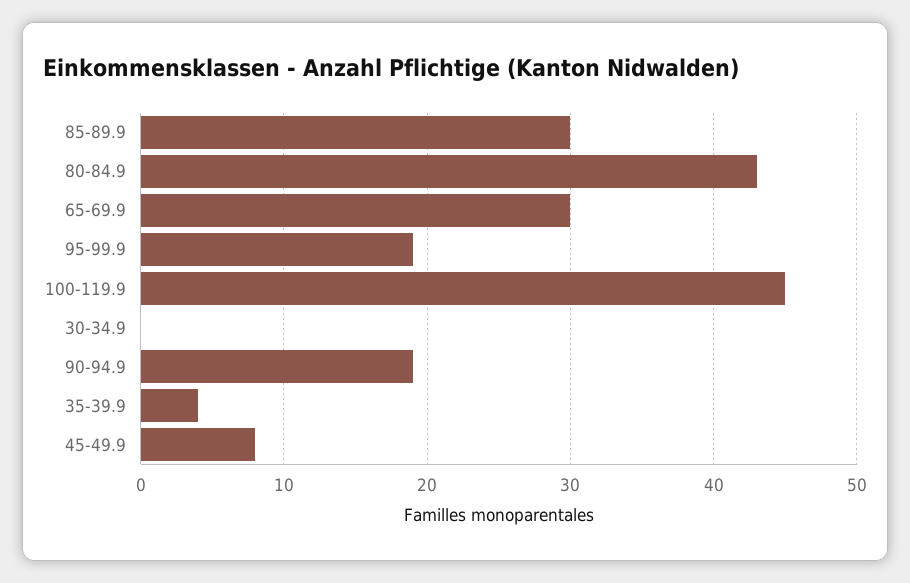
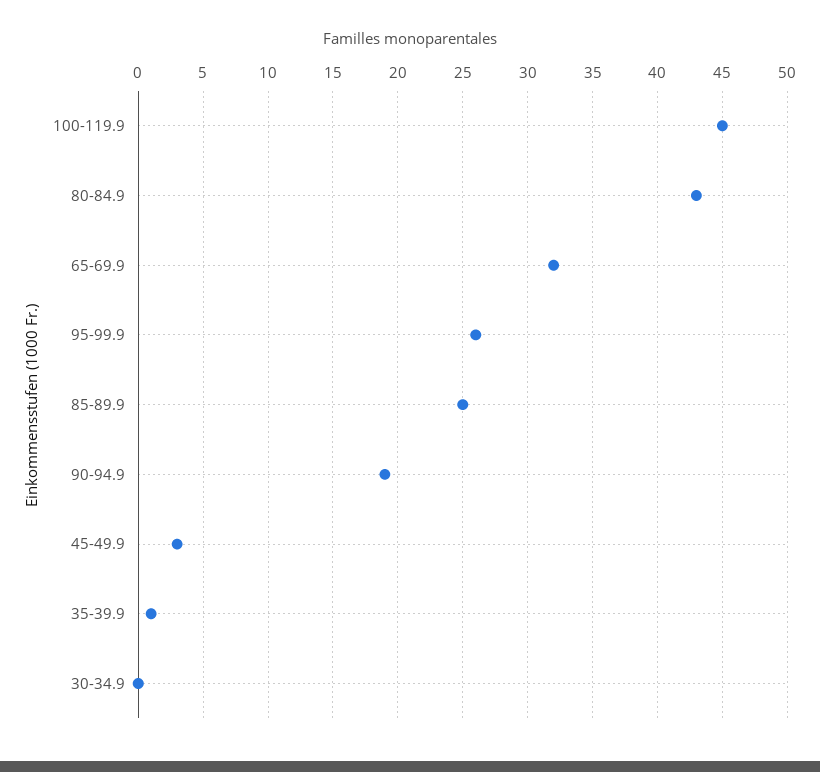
  {
-   "85-89.9": 30,
+   "85-89.9": 25,
    "80-84.9": 43,
-   "65-69.9": 30,
+   "65-69.9": 32,
-   "95-99.9": 19,
+   "95-99.9": 26,
    "100-119.9": 45,
    "30-34.9": 0,
    "90-94.9": 19,
-   "35-39.9": 4,
+   "35-39.9": 1,
-   "45-49.9": 8
+   "45-49.9": 3
  }

